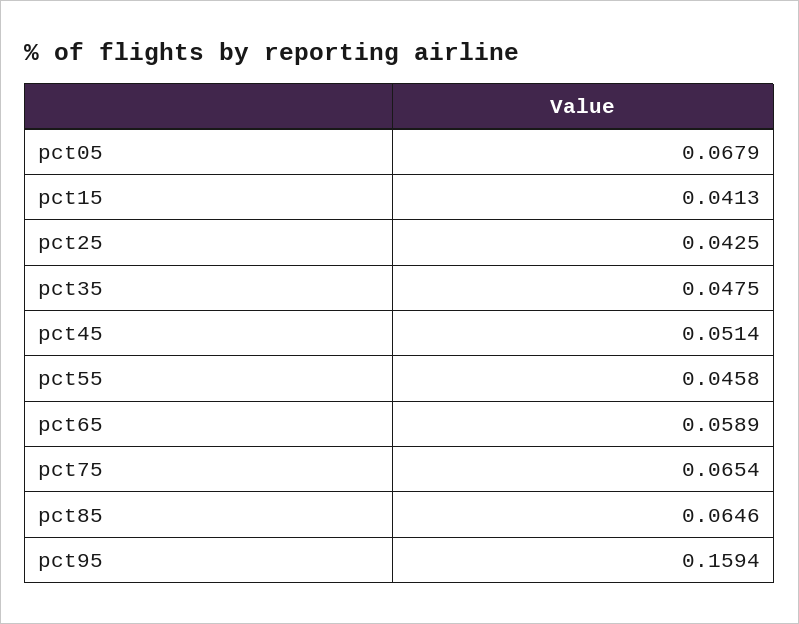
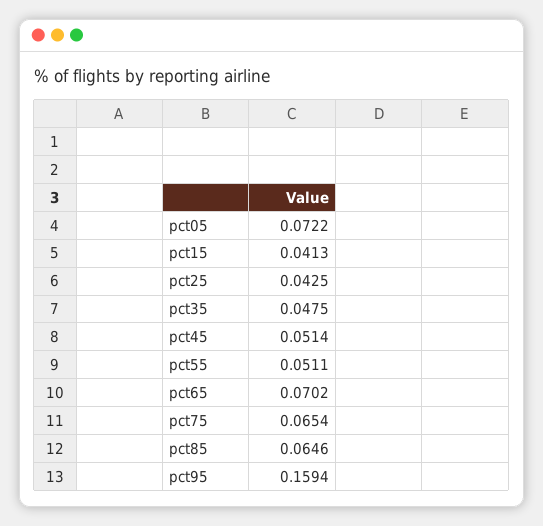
  {
-   "pct05": 0.0679,
+   "pct05": 0.0722,
    "pct15": 0.0413,
    "pct25": 0.0425,
    "pct35": 0.0475,
    "pct45": 0.0514,
-   "pct55": 0.0458,
+   "pct55": 0.0511,
-   "pct65": 0.0589,
+   "pct65": 0.0702,
    "pct75": 0.0654,
    "pct85": 0.0646,
    "pct95": 0.1594
  }

